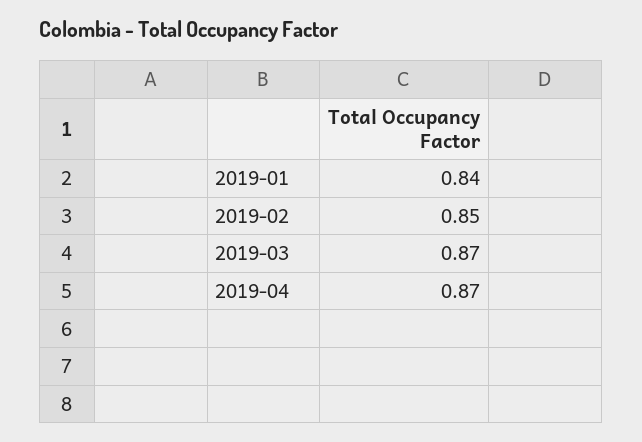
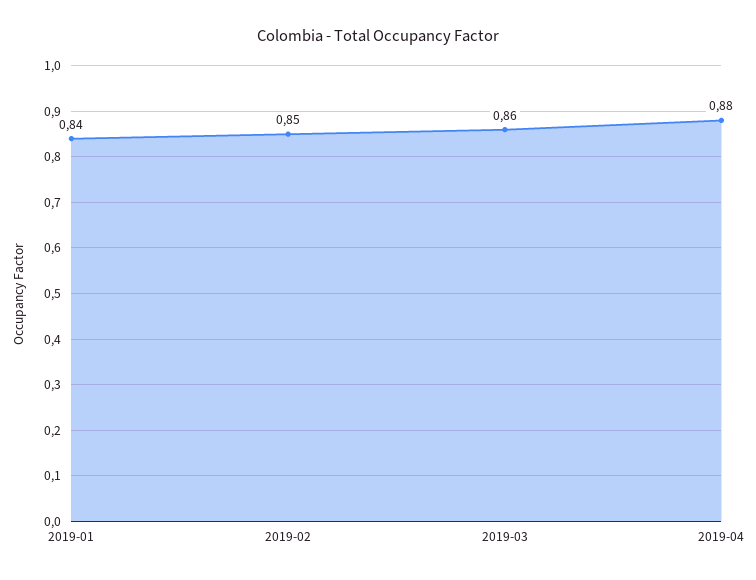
  {
    "2019-01": 0.84,
    "2019-02": 0.85,
-   "2019-03": 0.87,
+   "2019-03": 0.86,
-   "2019-04": 0.87
+   "2019-04": 0.88
  }

